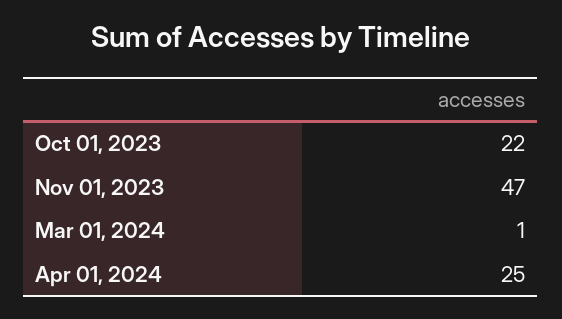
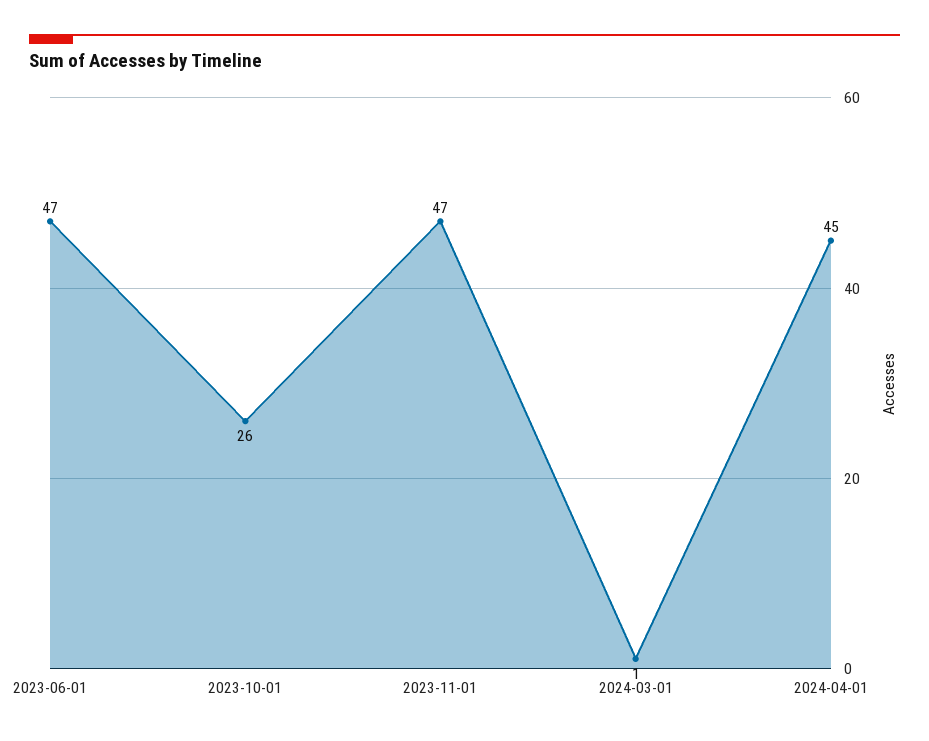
  {
-   "Oct 01, 2023": 22,
+   "Oct 01, 2023": 26,
    "Nov 01, 2023": 47,
    "Mar 01, 2024": 1,
-   "Apr 01, 2024": 25
+   "Apr 01, 2024": 45,
+   "2023-06-01": 47
  }

